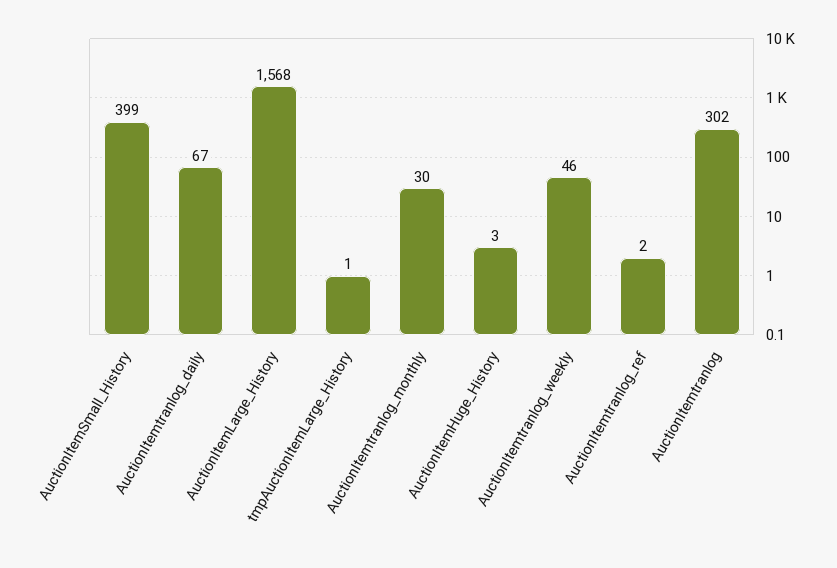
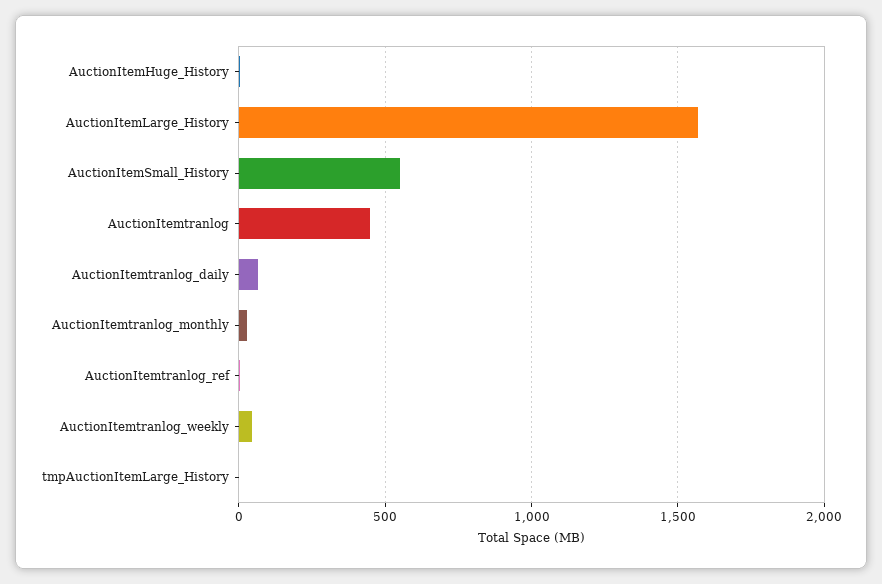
  {
-   "AuctionItemSmall_History": 399,
+   "AuctionItemSmall_History": 550,
    "AuctionItemtranlog_daily": 67,
    "AuctionItemLarge_History": 1568,
    "tmpAuctionItemLarge_History": 1,
    "AuctionItemtranlog_monthly": 30,
    "AuctionItemHuge_History": 3,
    "AuctionItemtranlog_weekly": 46,
    "AuctionItemtranlog_ref": 2,
-   "AuctionItemtranlog": 302
+   "AuctionItemtranlog": 450
  }

